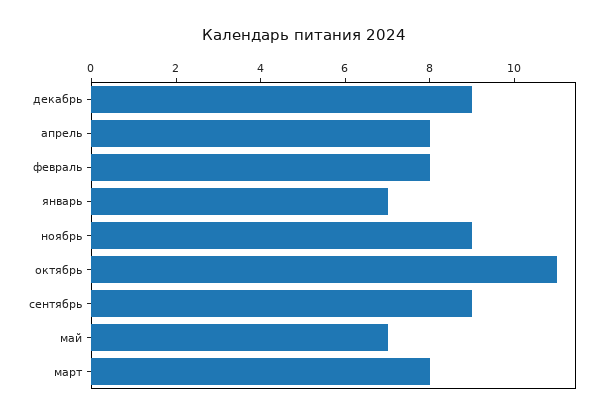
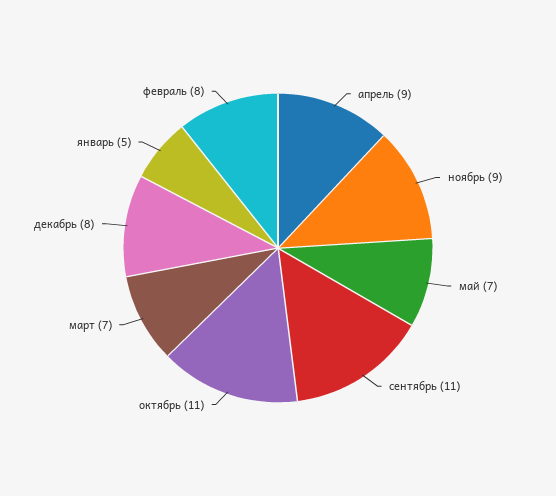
  {
-   "декабрь": 9,
+   "декабрь": 8,
-   "апрель": 8,
+   "апрель": 9,
    "февраль": 8,
-   "январь": 7,
+   "январь": 5,
    "ноябрь": 9,
    "октябрь": 11,
-   "сентябрь": 9,
+   "сентябрь": 11,
    "май": 7,
-   "март": 8
+   "март": 7
  }

